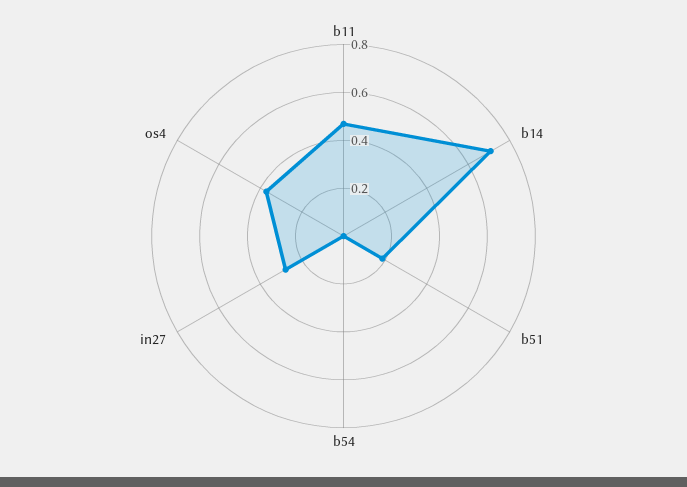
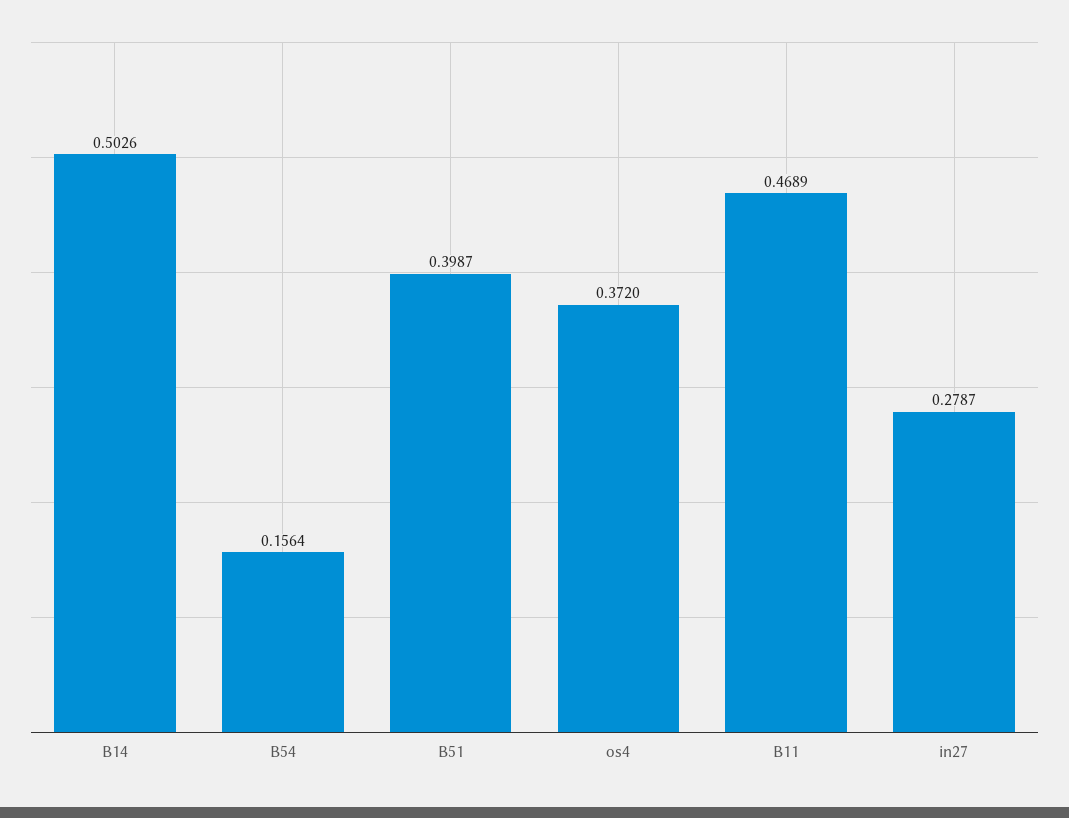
  {
    "b11": 0.4689,
-   "b14": 0.7,
+   "b14": 0.5026,
-   "b51": 0.2,
+   "b51": 0.3987,
-   "b54": 0,
+   "b54": 0.1564,
    "in27": 0.2787,
    "os4": 0.372
  }

